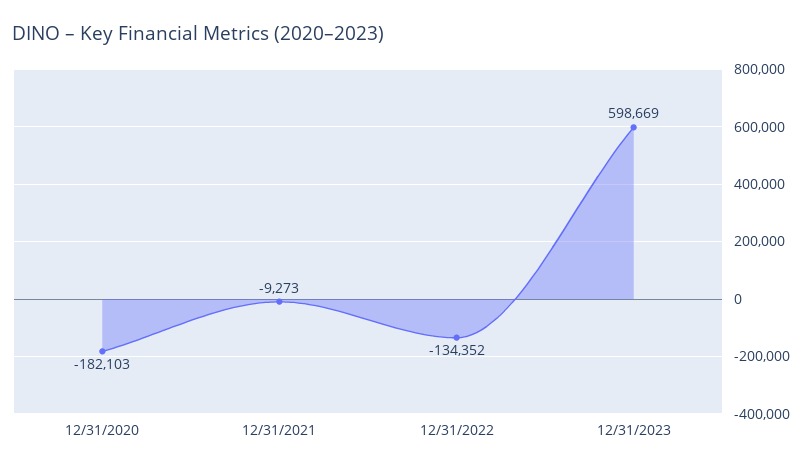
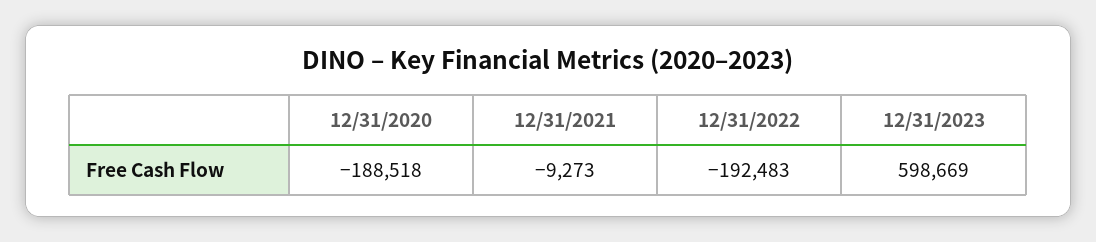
  {
-   "12/31/2020": -182103,
+   "12/31/2020": -188518,
    "12/31/2021": -9273,
-   "12/31/2022": -134352,
+   "12/31/2022": -192483,
    "12/31/2023": 598669
  }

